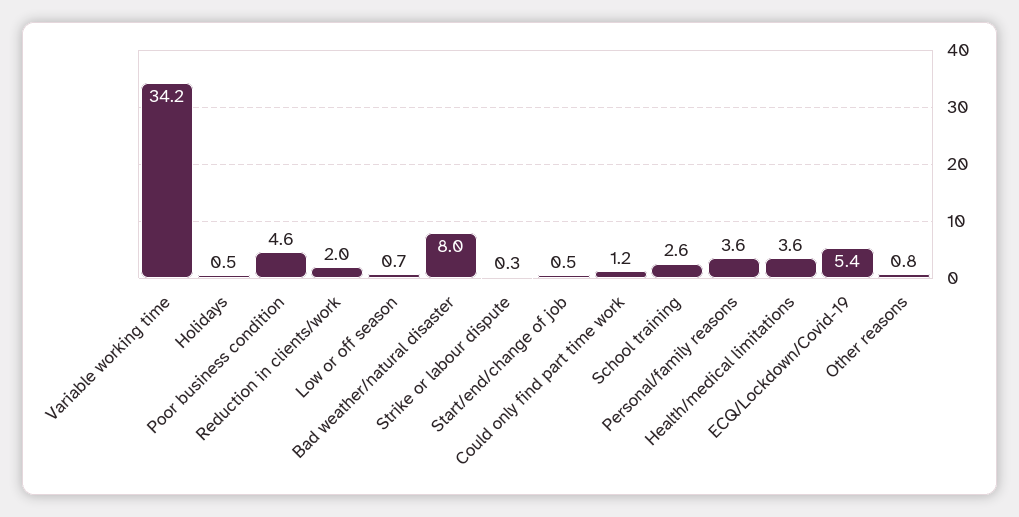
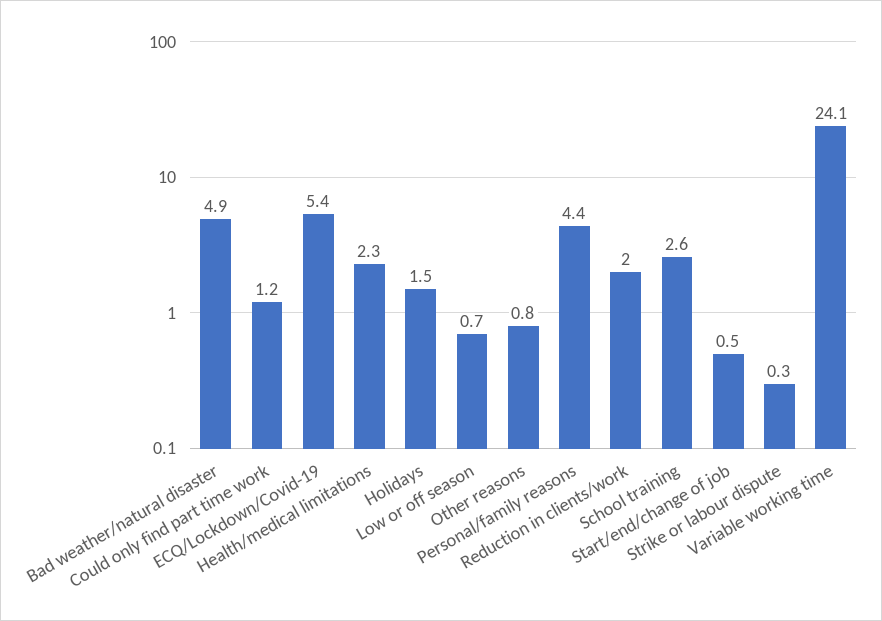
  {
-   "Variable working time": 34.2,
+   "Variable working time": 24.1,
-   "Holidays": 0.5,
+   "Holidays": 1.5,
-   "Poor business condition": 4.6,
    "Reduction in clients/work": 2,
    "Low or off season": 0.7,
-   "Bad weather/natural disaster": 8,
+   "Bad weather/natural disaster": 4.9,
    "Strike or labour dispute": 0.3,
    "Start/end/change of job": 0.5,
    "Could only find part time work": 1.2,
    "School training": 2.6,
-   "Personal/family reasons": 3.6,
+   "Personal/family reasons": 4.4,
-   "Health/medical limitations": 3.6,
+   "Health/medical limitations": 2.3,
    "ECQ/Lockdown/Covid-19": 5.4,
    "Other reasons": 0.8
  }

